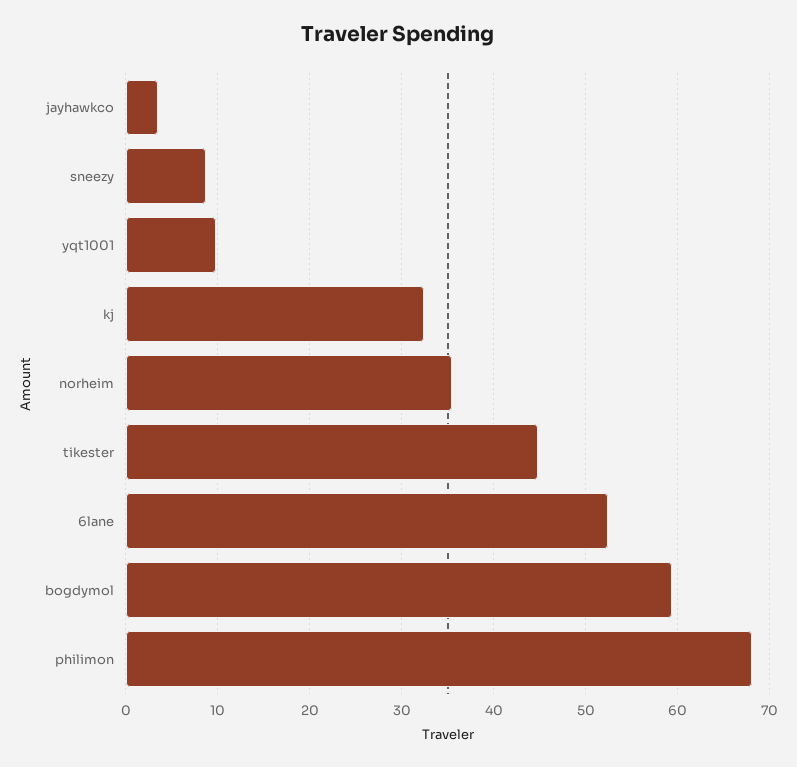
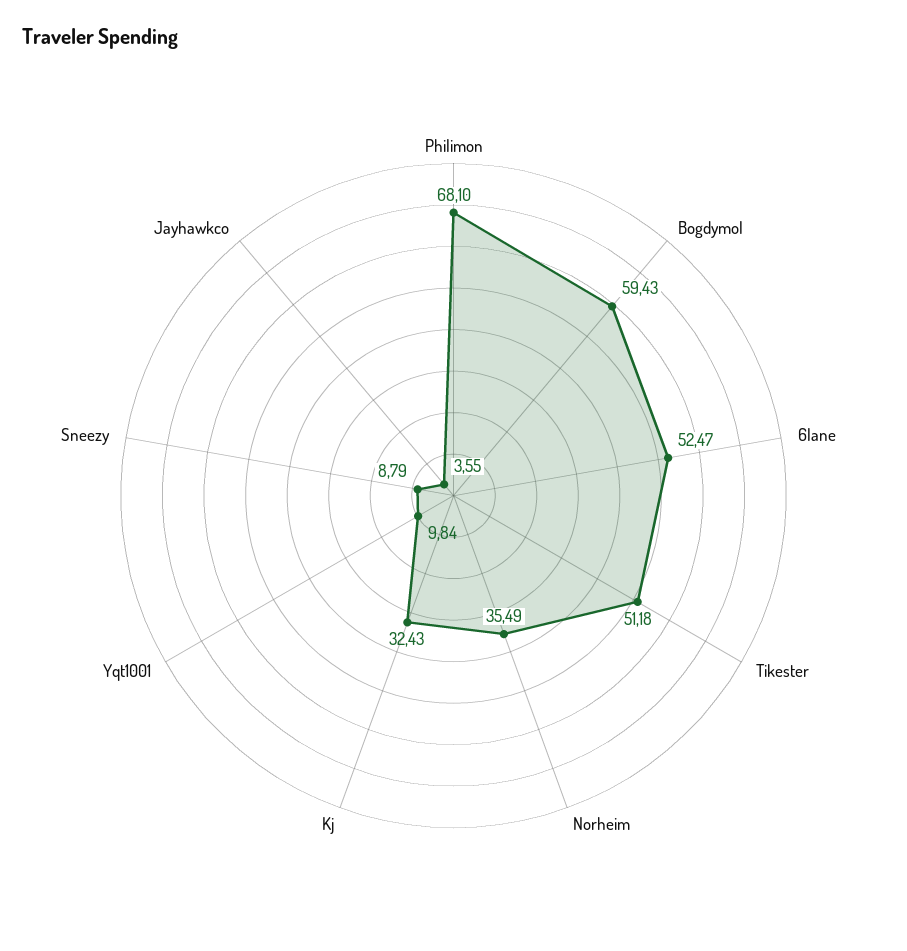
  {
    "jayhawkco": 3.55,
    "sneezy": 8.79,
    "yqt1001": 9.84,
    "kj": 32.43,
    "norheim": 35.49,
-   "tikester": 45,
+   "tikester": 51.18,
    "6lane": 52.47,
    "bogdymol": 59.43,
    "philimon": 68.1
  }

